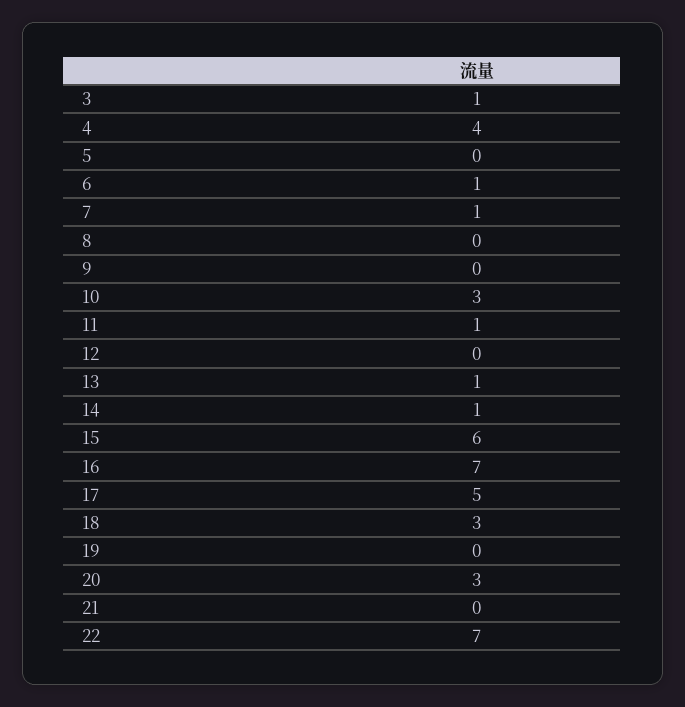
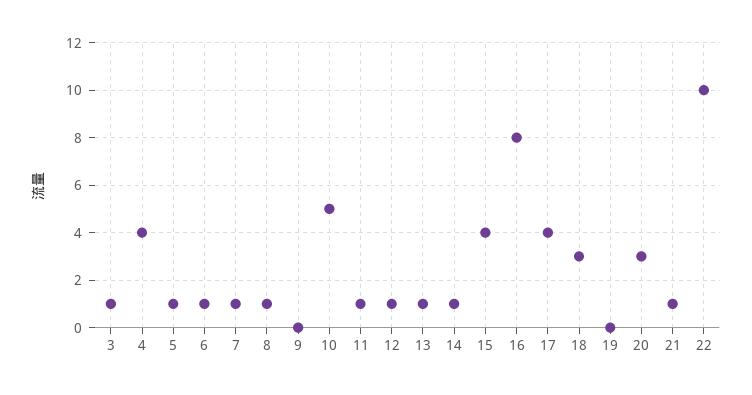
  {
    "3": 1,
    "4": 4,
-   "5": 0,
+   "5": 1,
    "6": 1,
    "7": 1,
-   "8": 0,
+   "8": 1,
    "9": 0,
-   "10": 3,
+   "10": 5,
    "11": 1,
-   "12": 0,
+   "12": 1,
    "13": 1,
    "14": 1,
-   "15": 6,
+   "15": 4,
-   "16": 7,
+   "16": 8,
-   "17": 5,
+   "17": 4,
    "18": 3,
    "19": 0,
    "20": 3,
-   "21": 0,
+   "21": 1,
-   "22": 7
+   "22": 10
  }

